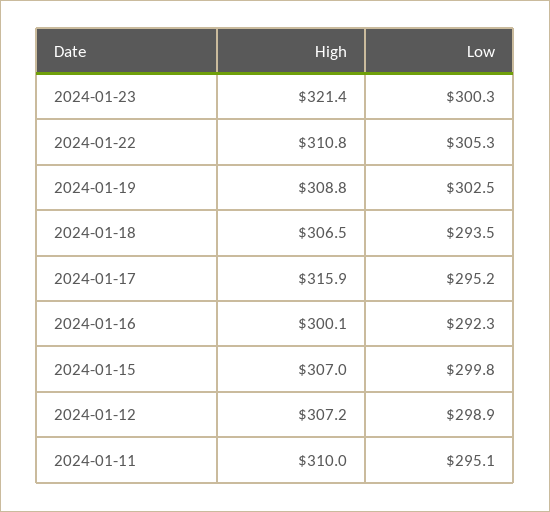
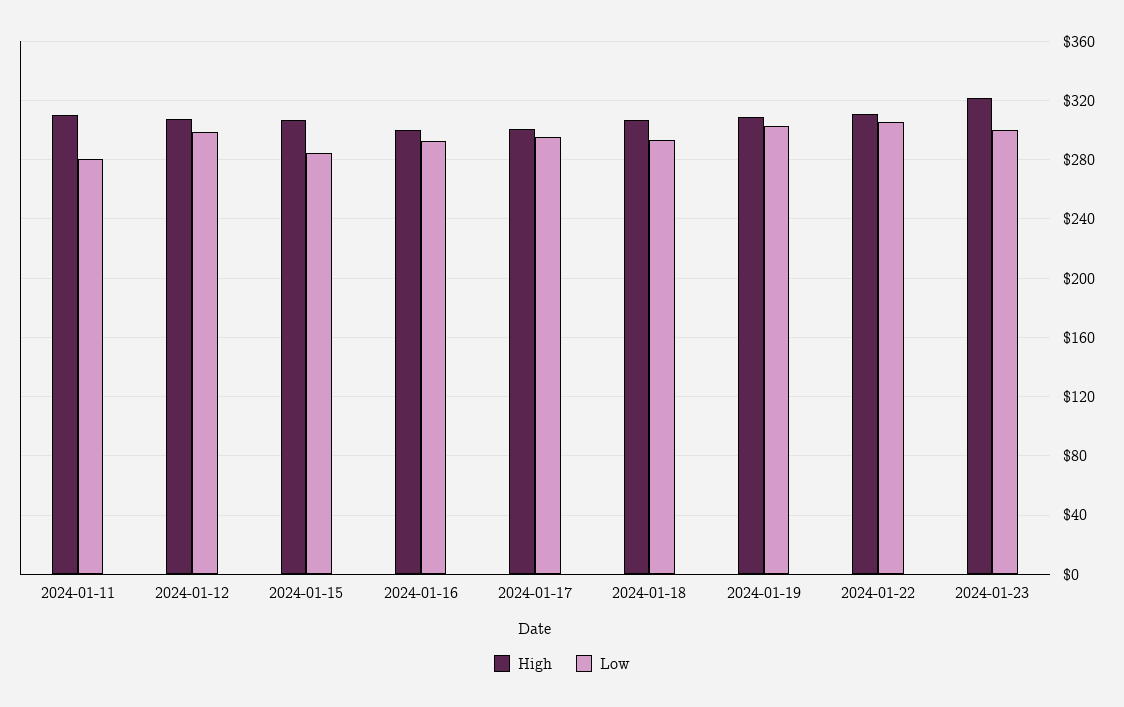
  {
    "High": {
      "2024-01-23": 321.4,
      "2024-01-22": 310.8,
      "2024-01-19": 308.8,
      "2024-01-18": 306.5,
-     "2024-01-17": 315.9,
+     "2024-01-17": 300,
      "2024-01-16": 300.1,
      "2024-01-15": 307,
      "2024-01-12": 307.2,
      "2024-01-11": 310
    },
    "Low": {
      "2024-01-23": 300.3,
      "2024-01-22": 305.3,
      "2024-01-19": 302.5,
      "2024-01-18": 293.5,
      "2024-01-17": 295.2,
      "2024-01-16": 292.3,
-     "2024-01-15": 299.8,
+     "2024-01-15": 285,
      "2024-01-12": 298.9,
-     "2024-01-11": 295.1
+     "2024-01-11": 280
    }
  }

